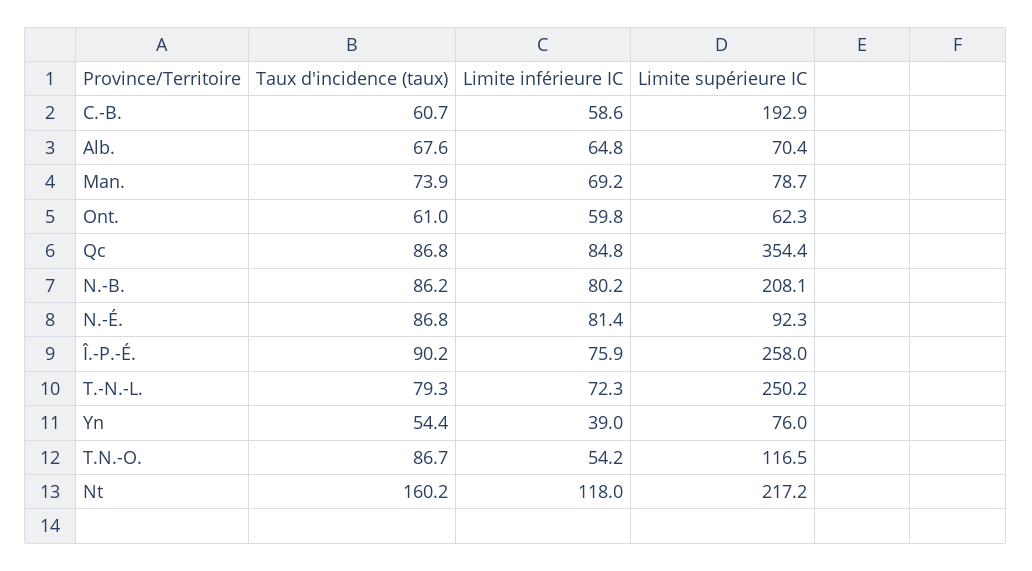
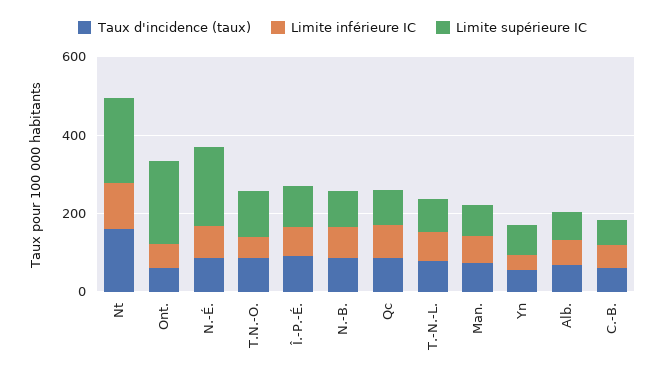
  {
    "Taux d'incidence (taux)": {
      "C.-B.": 60.7,
      "Alb.": 67.6,
      "Man.": 73.9,
      "Ont.": 61,
      "Qc": 86.8,
      "N.-B.": 86.2,
      "N.-É.": 86.8,
      "Î.-P.-É.": 90.2,
      "T.-N.-L.": 79.3,
      "Yn": 54.4,
      "T.N.-O.": 86.7,
      "Nt": 160.2
    },
    "Limite inférieure IC": {
      "C.-B.": 58.6,
      "Alb.": 64.8,
      "Man.": 69.2,
      "Ont.": 59.8,
      "Qc": 84.8,
      "N.-B.": 80.2,
      "N.-É.": 81.4,
      "Î.-P.-É.": 75.9,
      "T.-N.-L.": 72.3,
      "Yn": 39,
      "T.N.-O.": 54.2,
      "Nt": 118
    },
    "Limite supérieure IC": {
-     "C.-B.": 192.9,
+     "C.-B.": 50,
      "Alb.": 70.4,
      "Man.": 78.7,
-     "Ont.": 62.3,
+     "Ont.": 200,
-     "Qc": 354.4,
+     "Qc": 100,
-     "N.-B.": 208.1,
+     "N.-B.": 100,
-     "N.-É.": 92.3,
+     "N.-É.": 200,
-     "Î.-P.-É.": 258,
+     "Î.-P.-É.": 100,
-     "T.-N.-L.": 250.2,
+     "T.-N.-L.": 100,
      "Yn": 76,
      "T.N.-O.": 116.5,
      "Nt": 217.2
    }
  }

